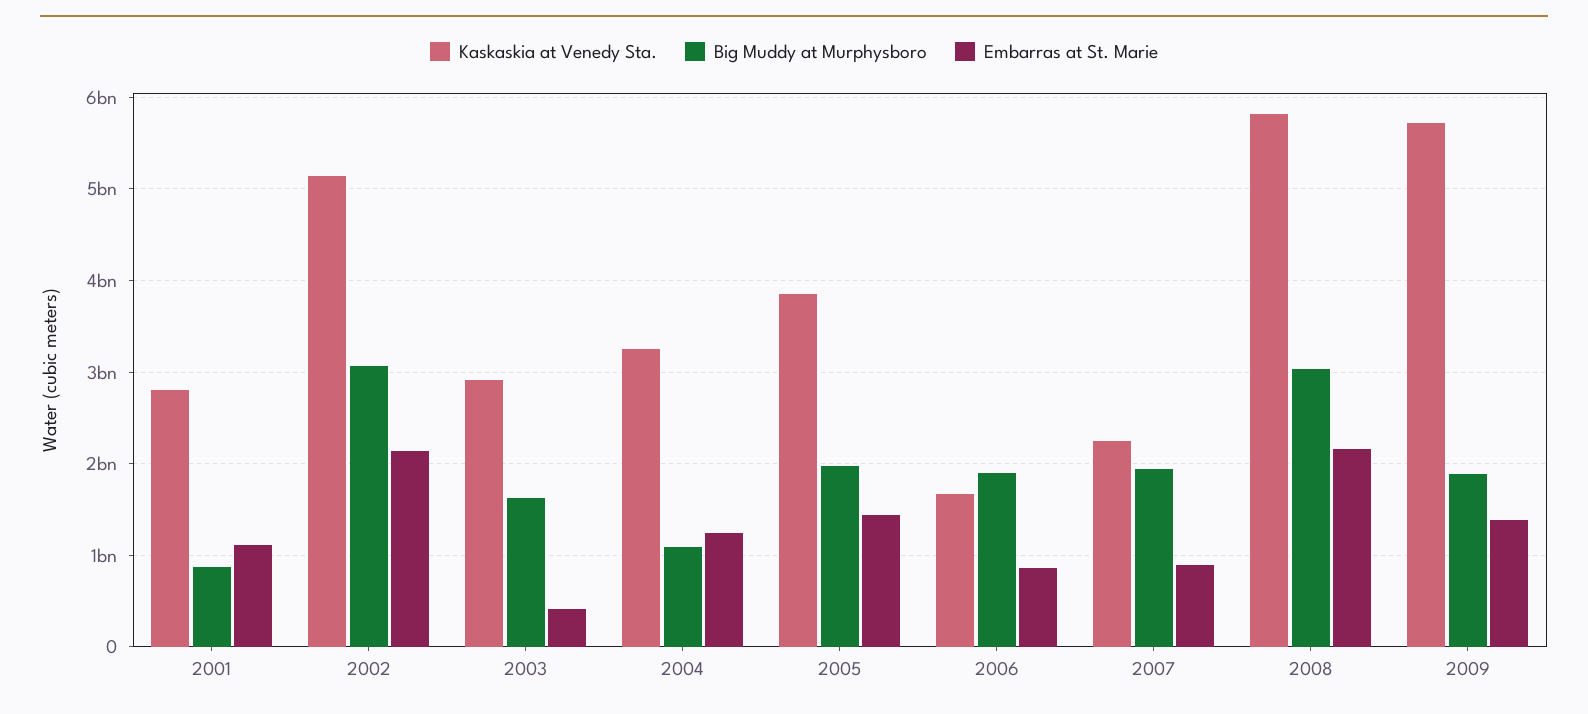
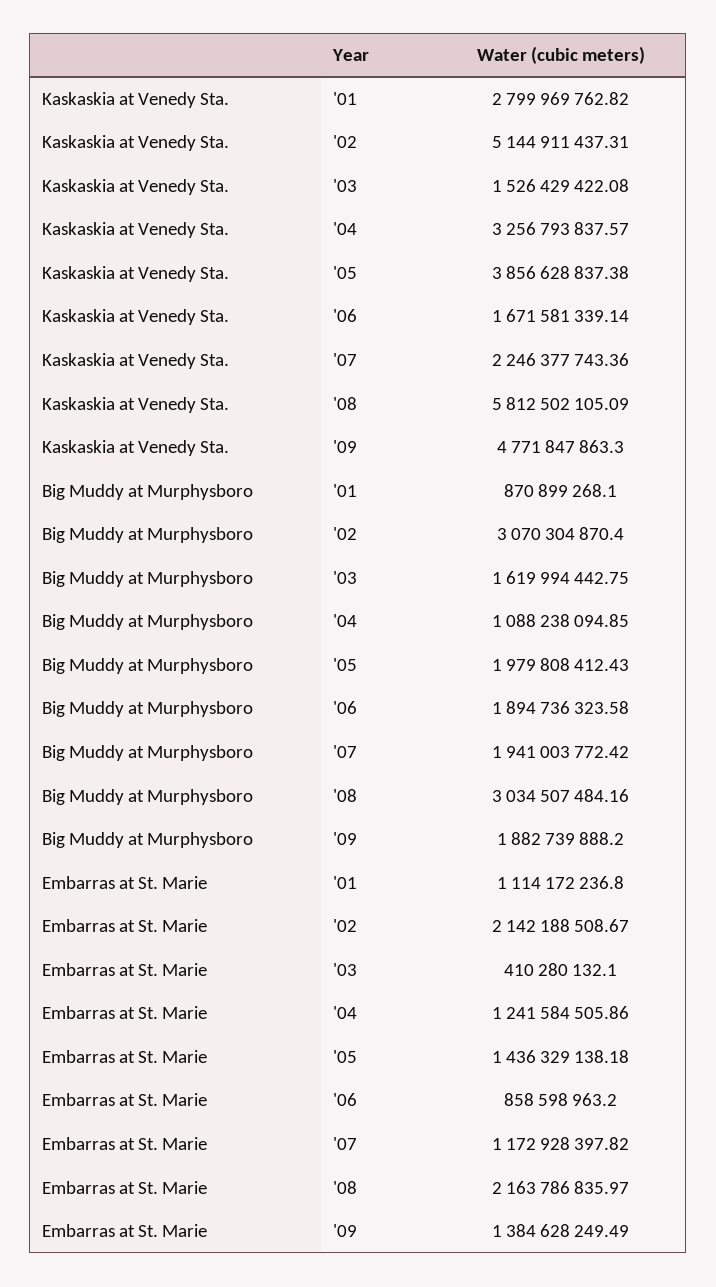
  {
    "Kaskaskia at Venedy Sta.": {
      "2001": 2799969762.82,
      "2002": 5144911437.31,
-     "2003": 2900000000,
+     "2003": 1526429422.08,
      "2004": 3256793837.57,
      "2005": 3856628837.38,
      "2006": 1671581339.14,
      "2007": 2246377743.36,
      "2008": 5812502105.09,
-     "2009": 5700000000
+     "2009": 4771847863.3
    },
    "Big Muddy at Murphysboro": {
      "2001": 870899268.1,
      "2002": 3070304870.4,
      "2003": 1619994442.75,
      "2004": 1088238094.85,
      "2005": 1979808412.43,
      "2006": 1894736323.58,
      "2007": 1941003772.42,
      "2008": 3034507484.16,
      "2009": 1882739888.2
    },
    "Embarras at St. Marie": {
      "2001": 1114172236.8,
      "2002": 2142188508.67,
      "2003": 410280132.1,
      "2004": 1241584505.86,
      "2005": 1436329138.18,
      "2006": 858598963.2,
-     "2007": 900000000,
+     "2007": 1172928397.82,
      "2008": 2163786835.97,
      "2009": 1384628249.49
    }
  }

